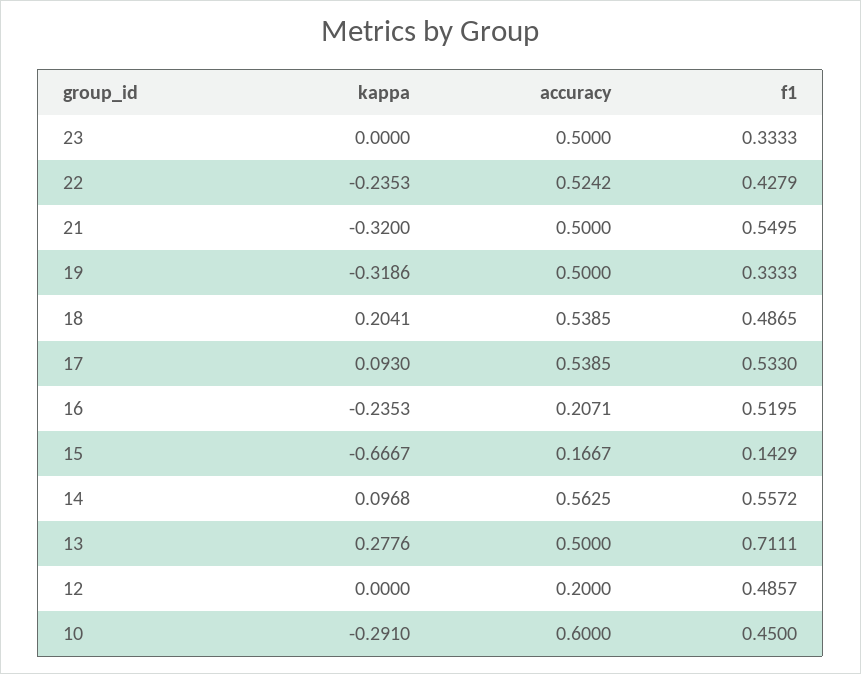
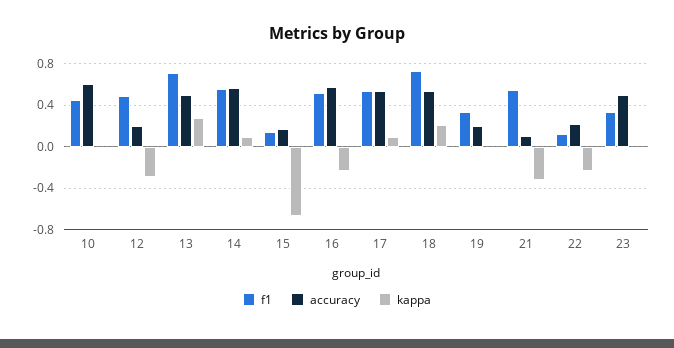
  {
    "kappa": {
      "23": 0,
      "22": -0.2353,
      "21": -0.32,
-     "19": -0.3186,
+     "19": 0,
      "18": 0.2041,
      "17": 0.093,
      "16": -0.2353,
      "15": -0.6667,
      "14": 0.0968,
      "13": 0.2776,
-     "12": 0,
+     "12": -0.3,
-     "10": -0.291
+     "10": 0
    },
    "accuracy": {
      "23": 0.5,
-     "22": 0.5242,
+     "22": 0.2,
-     "21": 0.5,
+     "21": 0.1,
-     "19": 0.5,
+     "19": 0.2,
      "18": 0.5385,
      "17": 0.5385,
-     "16": 0.2071,
+     "16": 0.6,
      "15": 0.1667,
      "14": 0.5625,
      "13": 0.5,
      "12": 0.2,
      "10": 0.6
    },
    "f1": {
      "23": 0.3333,
-     "22": 0.4279,
+     "22": 0.1,
      "21": 0.5495,
      "19": 0.3333,
-     "18": 0.4865,
+     "18": 0.7,
      "17": 0.533,
      "16": 0.5195,
      "15": 0.1429,
      "14": 0.5572,
      "13": 0.7111,
      "12": 0.4857,
      "10": 0.45
    }
  }

